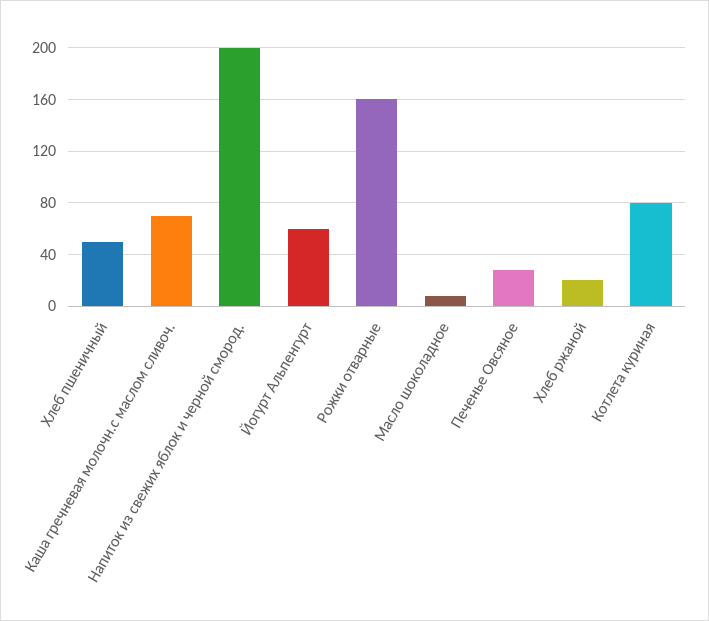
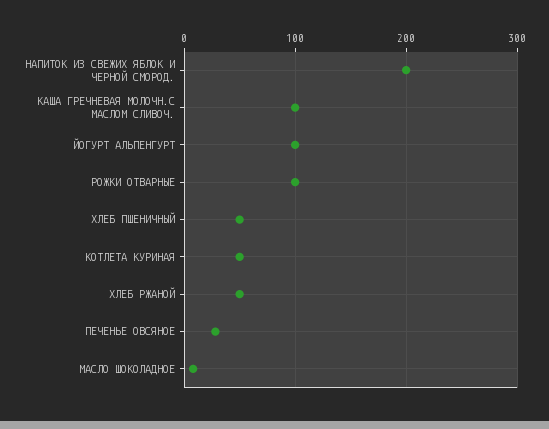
  {
    "Хлеб пшеничный": 50,
-   "Каша гречневая молочн.с маслом сливоч.": 70,
+   "Каша гречневая молочн.с маслом сливоч.": 100,
    "Напиток из свежих яблок и черной смород.": 200,
-   "Йогурт Альпенгурт": 60,
+   "Йогурт Альпенгурт": 100,
-   "Рожки отварные": 160,
+   "Рожки отварные": 100,
    "Масло шоколадное": 10,
    "Печенье Овсяное": 30,
-   "Хлеб ржаной": 20,
+   "Хлеб ржаной": 50,
-   "Котлета куриная": 80
+   "Котлета куриная": 50
  }

